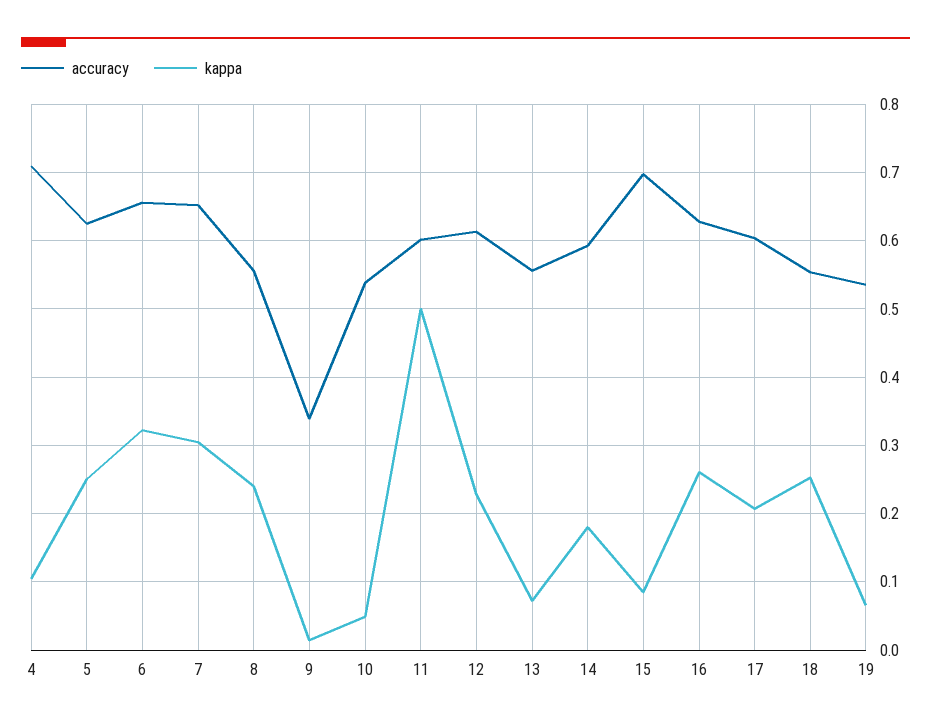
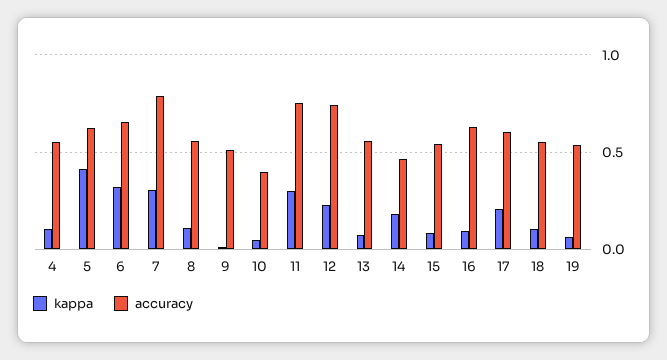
  {
    "accuracy": {
-     "4": 0.71,
+     "4": 0.55,
      "5": 0.63,
      "6": 0.66,
-     "7": 0.65,
+     "7": 0.8,
      "8": 0.56,
-     "9": 0.34,
+     "9": 0.5,
-     "10": 0.54,
+     "10": 0.4,
-     "11": 0.6,
+     "11": 0.75,
-     "12": 0.61,
+     "12": 0.75,
      "13": 0.56,
-     "14": 0.59,
+     "14": 0.45,
-     "15": 0.7,
+     "15": 0.55,
      "16": 0.63,
      "17": 0.6,
      "18": 0.55,
      "19": 0.54
    },
    "kappa": {
      "4": 0.1,
-     "5": 0.25,
+     "5": 0.4,
      "6": 0.32,
      "7": 0.3,
-     "8": 0.24,
+     "8": 0.1,
      "9": 0.01,
      "10": 0.05,
-     "11": 0.5,
+     "11": 0.3,
      "12": 0.23,
      "13": 0.07,
      "14": 0.18,
      "15": 0.08,
-     "16": 0.26,
+     "16": 0.1,
      "17": 0.21,
-     "18": 0.25,
+     "18": 0.1,
      "19": 0.07
    }
  }

